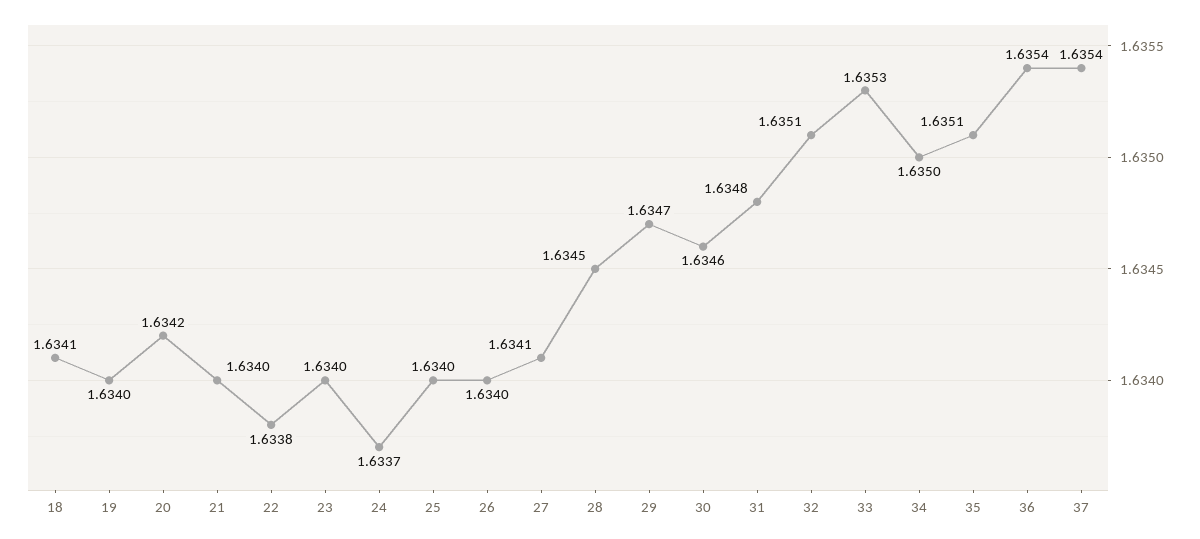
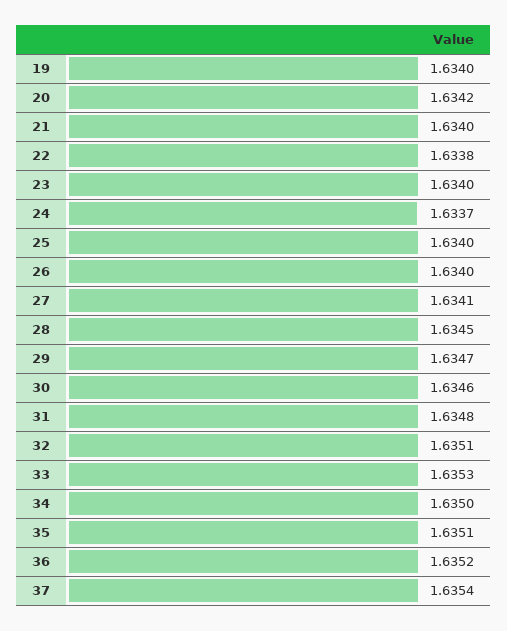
  {
-   "18": 1.6341,
    "19": 1.634,
    "20": 1.6342,
    "21": 1.634,
    "22": 1.6338,
    "23": 1.634,
    "24": 1.6337,
    "25": 1.634,
    "26": 1.634,
    "27": 1.6341,
    "28": 1.6345,
    "29": 1.6347,
    "30": 1.6346,
    "31": 1.6348,
    "32": 1.6351,
    "33": 1.6353,
    "34": 1.635,
    "35": 1.6351,
-   "36": 1.6354,
+   "36": 1.6352,
    "37": 1.6354
  }

